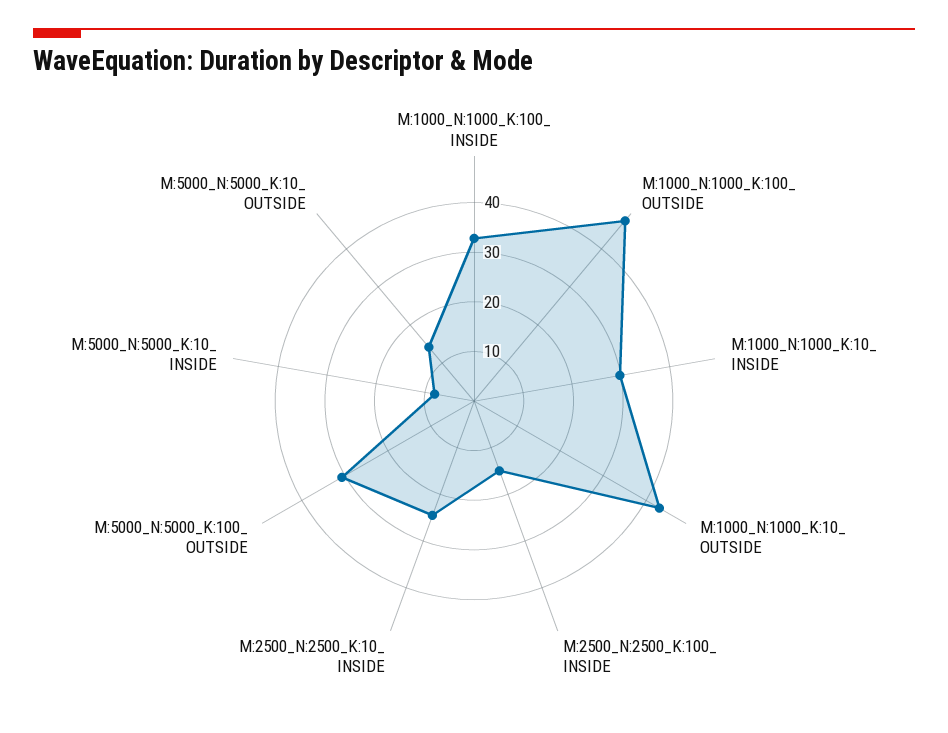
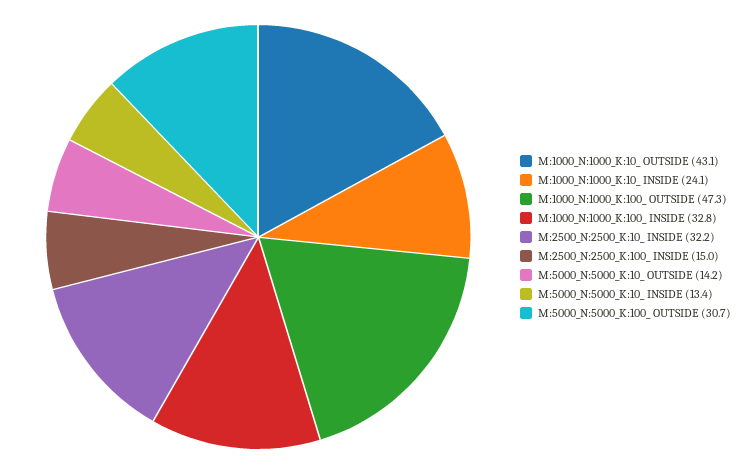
  {
    "M:1000_N:1000_K:100_ INSIDE": 32.8,
    "M:1000_N:1000_K:100_ OUTSIDE": 47.3,
-   "M:1000_N:1000_K:10_ INSIDE": 30,
+   "M:1000_N:1000_K:10_ INSIDE": 24.1,
    "M:1000_N:1000_K:10_ OUTSIDE": 43.1,
    "M:2500_N:2500_K:100_ INSIDE": 15,
-   "M:2500_N:2500_K:10_ INSIDE": 24,
+   "M:2500_N:2500_K:10_ INSIDE": 32.2,
    "M:5000_N:5000_K:100_ OUTSIDE": 30.7,
-   "M:5000_N:5000_K:10_ INSIDE": 8,
+   "M:5000_N:5000_K:10_ INSIDE": 13.4,
    "M:5000_N:5000_K:10_ OUTSIDE": 14.2
  }

